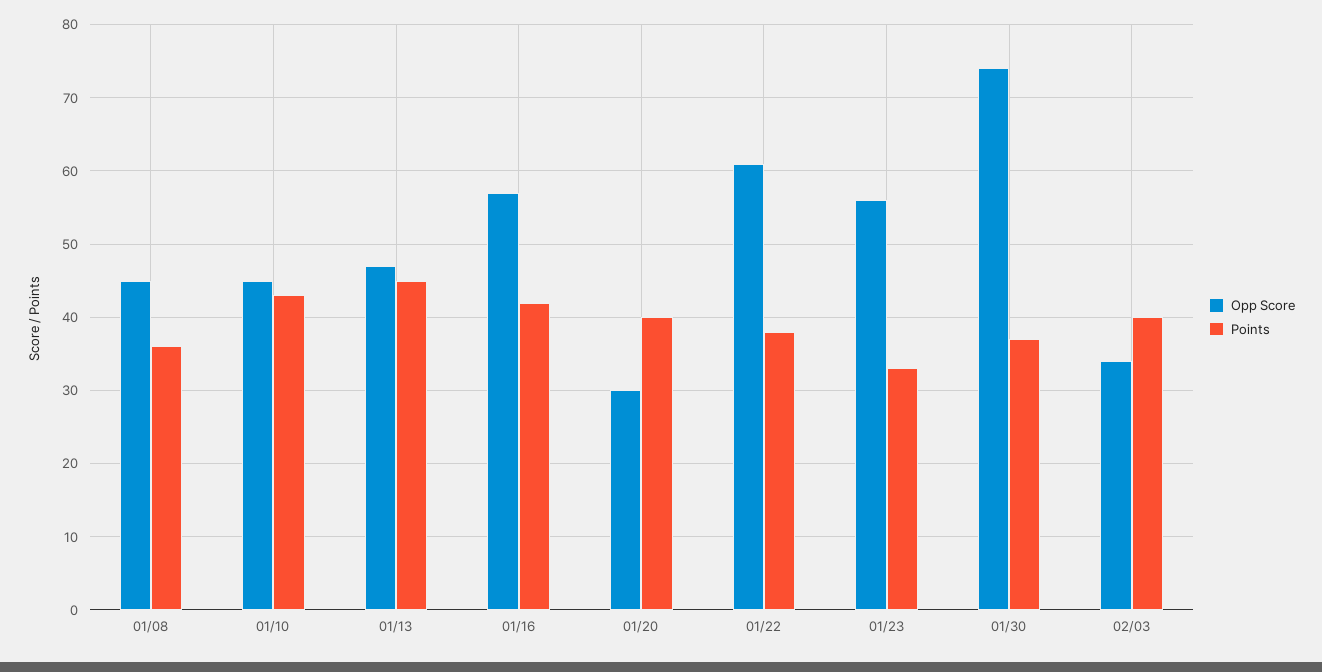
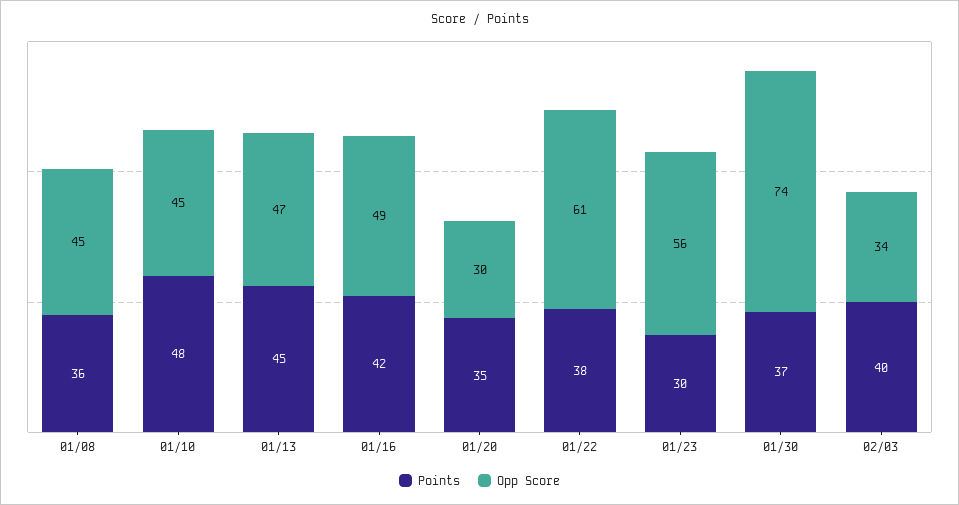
  {
    "Opp Score": {
      "01/08": 45,
      "01/10": 45,
      "01/13": 47,
-     "01/16": 57,
+     "01/16": 49,
      "01/20": 30,
      "01/22": 61,
      "01/23": 56,
      "01/30": 74,
      "02/03": 34
    },
    "Points": {
      "01/08": 36,
-     "01/10": 43,
+     "01/10": 48,
      "01/13": 45,
      "01/16": 42,
-     "01/20": 40,
+     "01/20": 35,
      "01/22": 38,
-     "01/23": 33,
+     "01/23": 30,
      "01/30": 37,
      "02/03": 40
    }
  }

